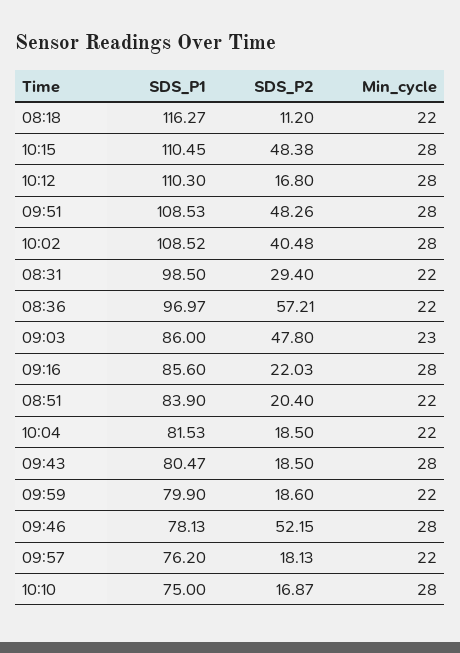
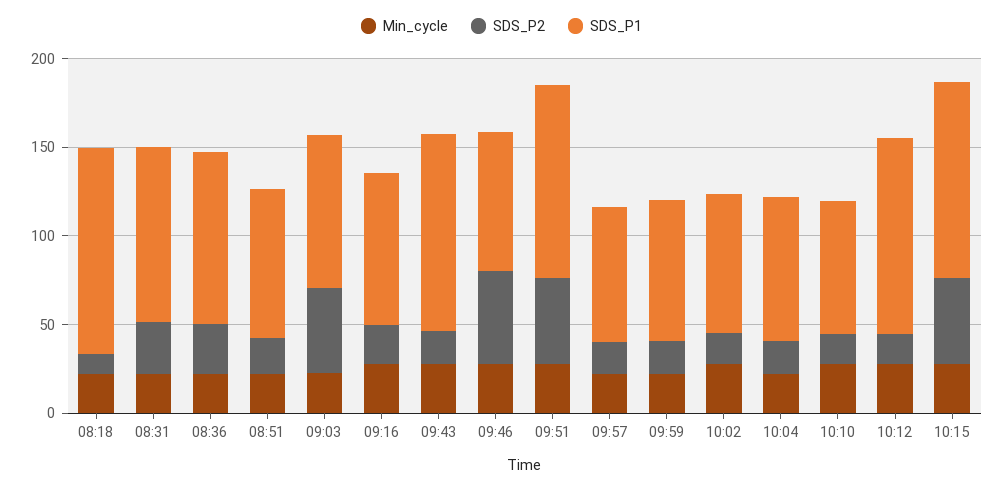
  {
    "SDS_P1": {
      "08:18": 116.27,
      "10:15": 110.45,
      "10:12": 110.3,
      "09:51": 108.53,
-     "10:02": 108.52,
+     "10:02": 80,
      "08:31": 98.5,
      "08:36": 96.97,
      "09:03": 86,
      "09:16": 85.6,
      "08:51": 83.9,
      "10:04": 81.53,
-     "09:43": 80.47,
+     "09:43": 110,
      "09:59": 79.9,
      "09:46": 78.13,
      "09:57": 76.2,
      "10:10": 75
    },
    "SDS_P2": {
      "08:18": 11.2,
      "10:15": 48.38,
      "10:12": 16.8,
      "09:51": 48.26,
-     "10:02": 40.48,
+     "10:02": 20,
      "08:31": 29.4,
-     "08:36": 57.21,
+     "08:36": 30,
      "09:03": 47.8,
      "09:16": 22.03,
      "08:51": 20.4,
      "10:04": 18.5,
      "09:43": 18.5,
      "09:59": 18.6,
      "09:46": 52.15,
      "09:57": 18.13,
      "10:10": 16.87
    },
    "Min_cycle": {
      "08:18": 22,
      "10:15": 28,
      "10:12": 28,
      "09:51": 28,
      "10:02": 28,
      "08:31": 22,
      "08:36": 22,
      "09:03": 23,
      "09:16": 28,
      "08:51": 22,
      "10:04": 22,
      "09:43": 28,
      "09:59": 22,
      "09:46": 28,
      "09:57": 22,
      "10:10": 28
    }
  }

